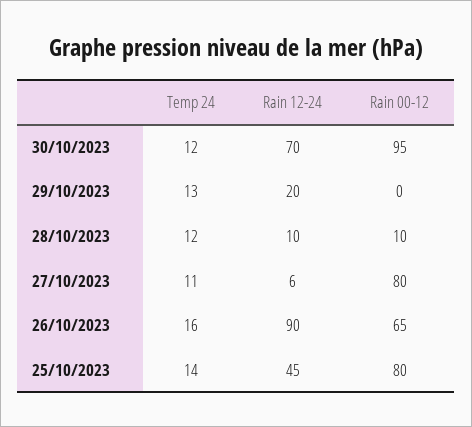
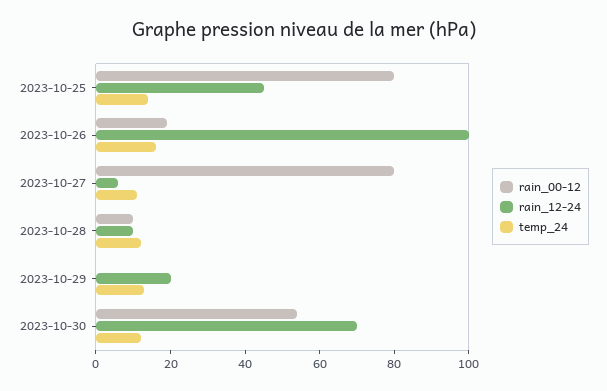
  {
    "Temp 24": {
      "30/10/2023": 12,
      "29/10/2023": 13,
      "28/10/2023": 12,
      "27/10/2023": 11,
      "26/10/2023": 16,
      "25/10/2023": 14
    },
    "Rain 12-24": {
      "30/10/2023": 70,
      "29/10/2023": 20,
      "28/10/2023": 10,
      "27/10/2023": 6,
-     "26/10/2023": 90,
+     "26/10/2023": 100,
      "25/10/2023": 45
    },
    "Rain 00-12": {
-     "30/10/2023": 95,
+     "30/10/2023": 55,
      "29/10/2023": 0,
      "28/10/2023": 10,
      "27/10/2023": 80,
-     "26/10/2023": 65,
+     "26/10/2023": 20,
      "25/10/2023": 80
    }
  }

